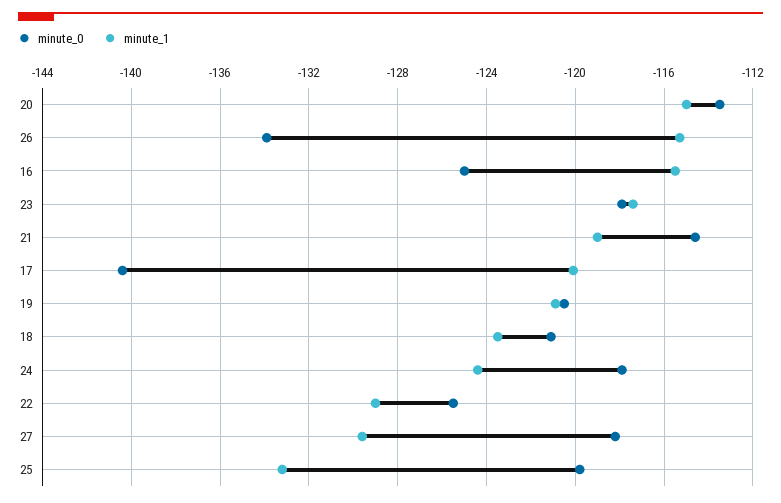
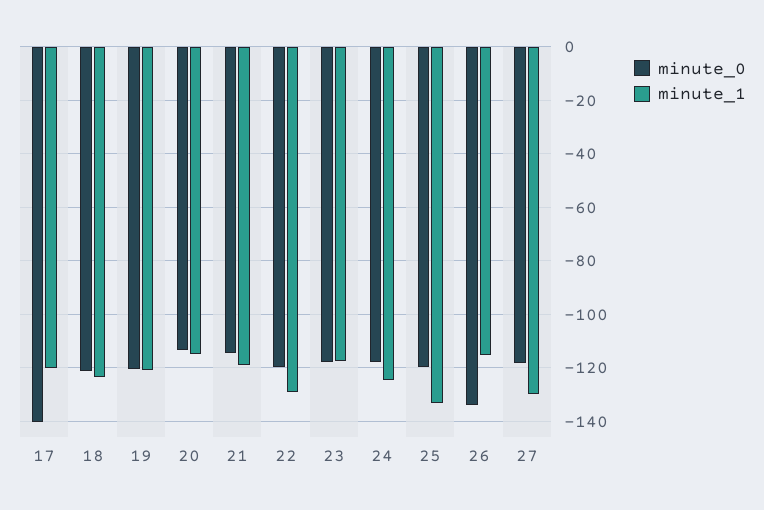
  {
    "minute_0": {
      "20": -113.5,
      "26": -134,
-     "16": -125,
      "23": -118,
      "21": -114.5,
      "17": -140.5,
      "19": -120.5,
      "18": -121,
      "24": -118,
-     "22": -125.5,
+     "22": -120,
      "27": -118,
      "25": -120
    },
    "minute_1": {
      "20": -115,
      "26": -115.5,
-     "16": -115.5,
      "23": -117.5,
      "21": -119,
      "17": -120,
      "19": -121,
      "18": -123.5,
      "24": -124.5,
      "22": -129,
      "27": -129.5,
      "25": -133
    }
  }

